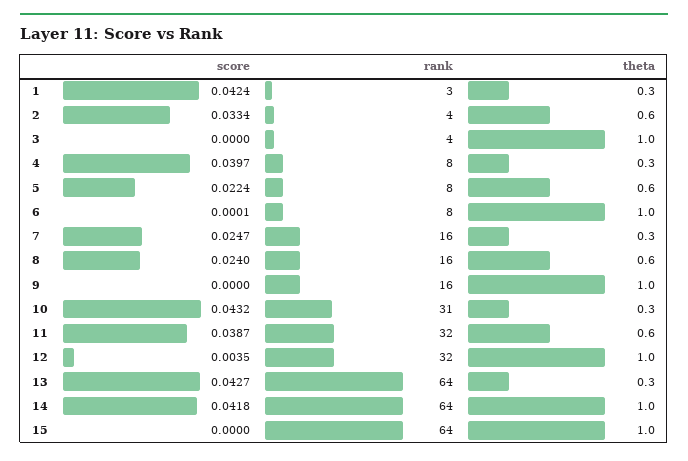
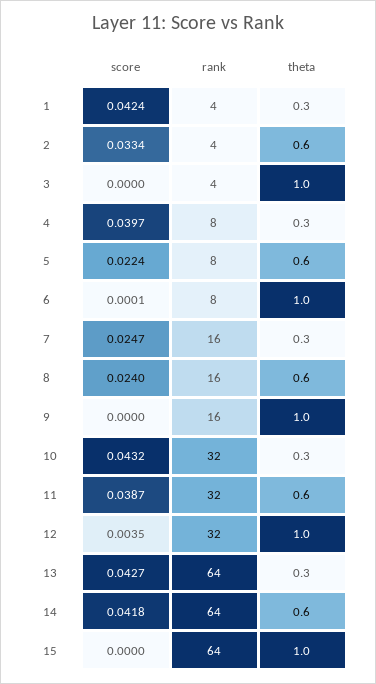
  {
    "score": {
      "1": 0.0424,
      "2": 0.0334,
      "3": 0,
      "4": 0.0397,
      "5": 0.0224,
      "6": 0.0001,
      "7": 0.0247,
      "8": 0.024,
      "9": 0,
      "10": 0.0432,
      "11": 0.0387,
      "12": 0.0035,
      "13": 0.0427,
      "14": 0.0418,
      "15": 0
    },
    "rank": {
-     "1": 3,
+     "1": 4,
      "2": 4,
      "3": 4,
      "4": 8,
      "5": 8,
      "6": 8,
      "7": 16,
      "8": 16,
      "9": 16,
-     "10": 31,
+     "10": 32,
      "11": 32,
      "12": 32,
      "13": 64,
      "14": 64,
      "15": 64
    },
    "theta": {
      "1": 0.3,
      "2": 0.6,
      "3": 1,
      "4": 0.3,
      "5": 0.6,
      "6": 1,
      "7": 0.3,
      "8": 0.6,
      "9": 1,
      "10": 0.3,
      "11": 0.6,
      "12": 1,
      "13": 0.3,
-     "14": 1,
+     "14": 0.6,
      "15": 1
    }
  }

